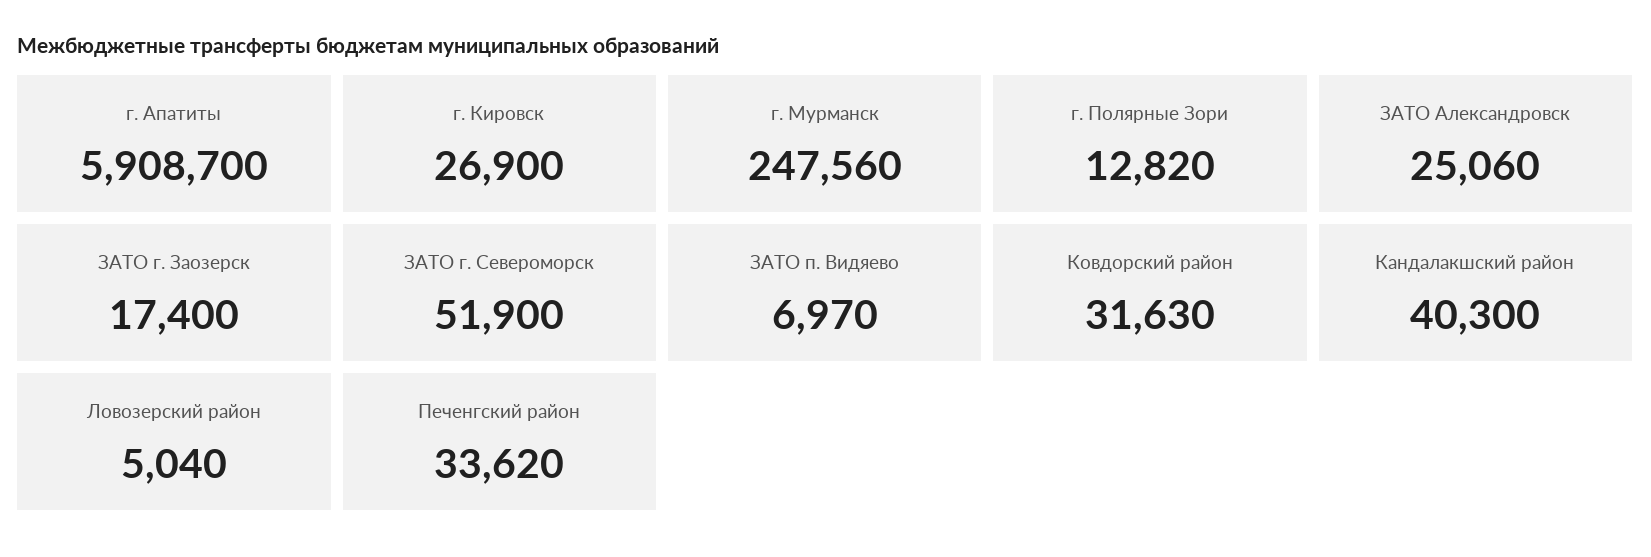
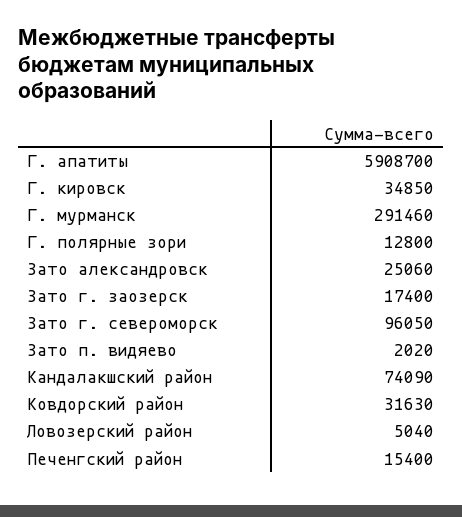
  {
    "г. Апатиты": 5908700,
-   "г. Кировск": 26900,
+   "г. Кировск": 34850,
-   "г. Мурманск": 247560,
+   "г. Мурманск": 291460,
-   "г. Полярные Зори": 12820,
+   "г. Полярные Зори": 12800,
    "ЗАТО Александровск": 25060,
    "ЗАТО г. Заозерск": 17400,
-   "ЗАТО г. Североморск": 51900,
+   "ЗАТО г. Североморск": 96050,
-   "ЗАТО п. Видяево": 6970,
+   "ЗАТО п. Видяево": 2020,
    "Ковдорский район": 31630,
-   "Кандалакшский район": 40300,
+   "Кандалакшский район": 74090,
    "Ловозерский район": 5040,
-   "Печенгский район": 33620
+   "Печенгский район": 15400
  }

